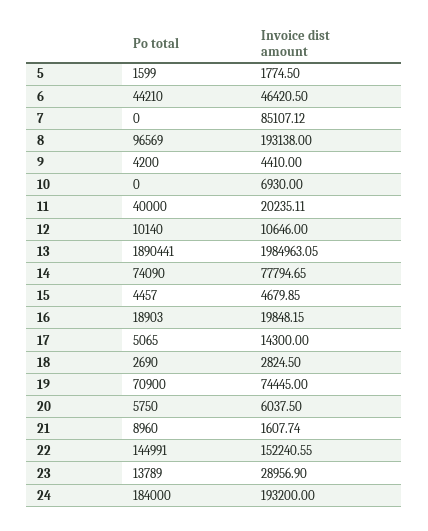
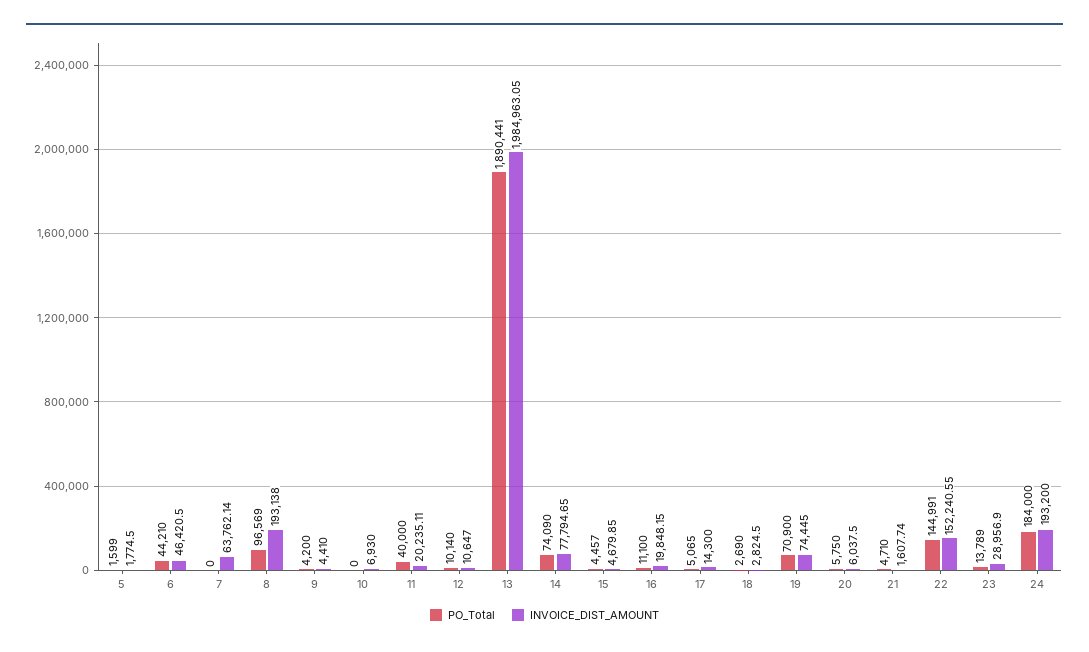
  {
    "Po total": {
      "5": 1599,
      "6": 44210,
      "7": 0,
      "8": 96569,
      "9": 4200,
      "10": 0,
      "11": 40000,
      "12": 10140,
      "13": 1890441,
      "14": 74090,
      "15": 4457,
-     "16": 18903,
+     "16": 11100,
      "17": 5065,
      "18": 2690,
      "19": 70900,
      "20": 5750,
-     "21": 8960,
+     "21": 4710,
      "22": 144991,
      "23": 13789,
      "24": 184000
    },
    "Invoice dist amount": {
      "5": 1774.5,
      "6": 46420.5,
-     "7": 85107.12,
+     "7": 63762.14,
      "8": 193138,
      "9": 4410,
      "10": 6930,
      "11": 20235.11,
-     "12": 10646,
+     "12": 10647,
      "13": 1984963.05,
      "14": 77794.65,
      "15": 4679.85,
      "16": 19848.15,
      "17": 14300,
      "18": 2824.5,
      "19": 74445,
      "20": 6037.5,
      "21": 1607.74,
      "22": 152240.55,
      "23": 28956.9,
      "24": 193200
    }
  }

